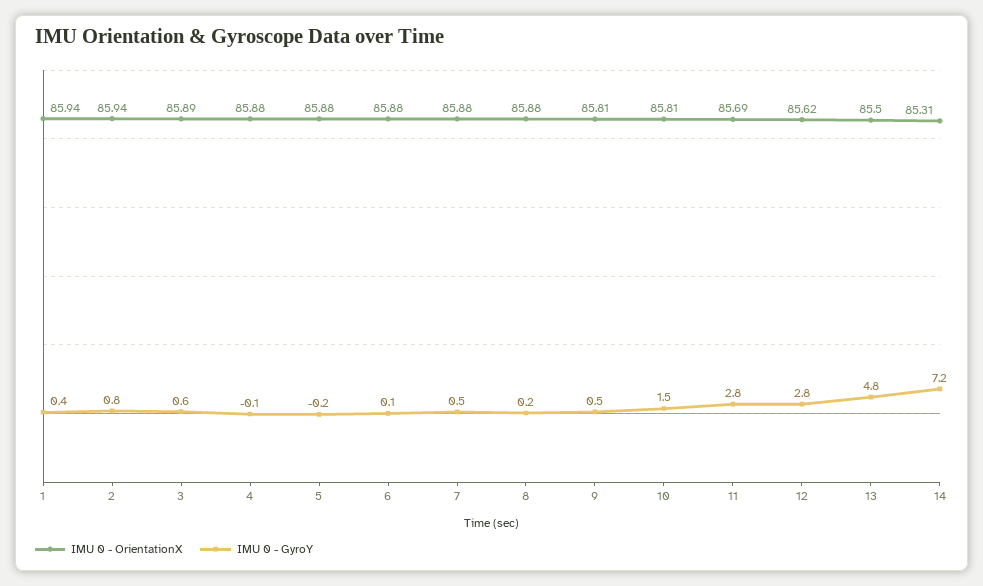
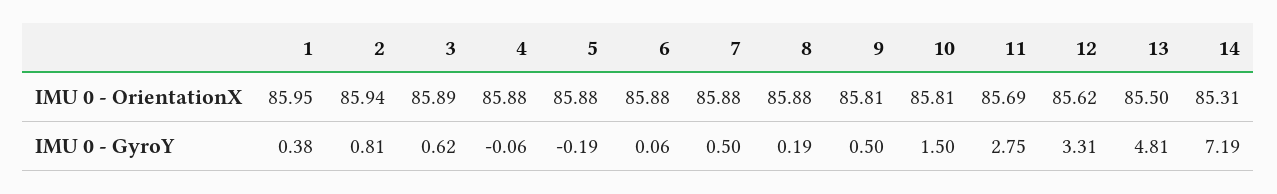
  {
    "IMU 0 - OrientationX": {
-     "1": 85.94,
+     "1": 85.95,
      "2": 85.94,
      "3": 85.89,
      "4": 85.88,
      "5": 85.88,
      "6": 85.88,
      "7": 85.88,
      "8": 85.88,
      "9": 85.81,
      "10": 85.81,
      "11": 85.69,
      "12": 85.62,
      "13": 85.5,
      "14": 85.31
    },
    "IMU 0 - GyroY": {
      "1": 0.38,
      "2": 0.81,
      "3": 0.62,
      "4": -0.06,
      "5": -0.19,
      "6": 0.06,
      "7": 0.5,
      "8": 0.19,
      "9": 0.5,
      "10": 1.5,
      "11": 2.75,
-     "12": 2.8,
+     "12": 3.31,
      "13": 4.81,
      "14": 7.19
    }
  }

